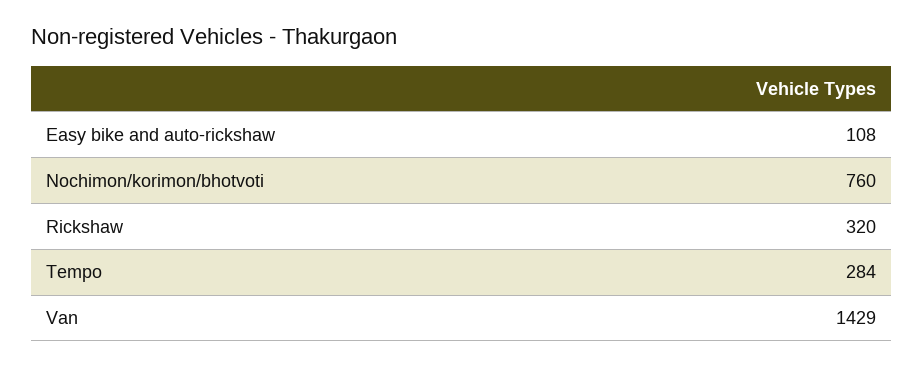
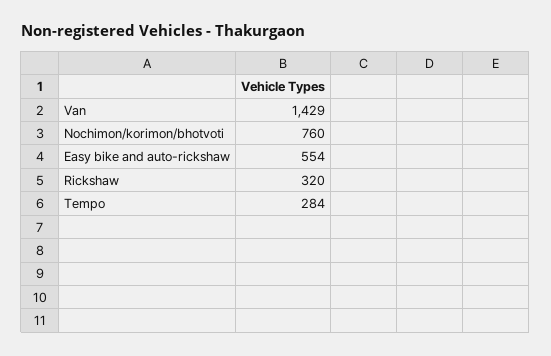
  {
-   "Easy bike and auto-rickshaw": 108,
+   "Easy bike and auto-rickshaw": 554,
    "Nochimon/korimon/bhotvoti": 760,
    "Rickshaw": 320,
    "Tempo": 284,
    "Van": 1429
  }

